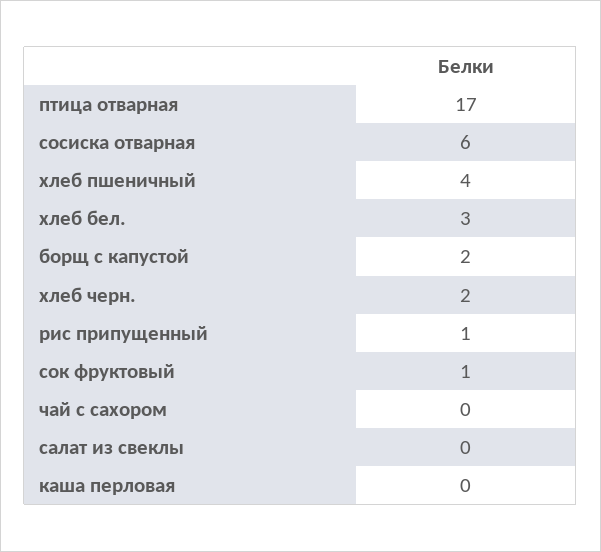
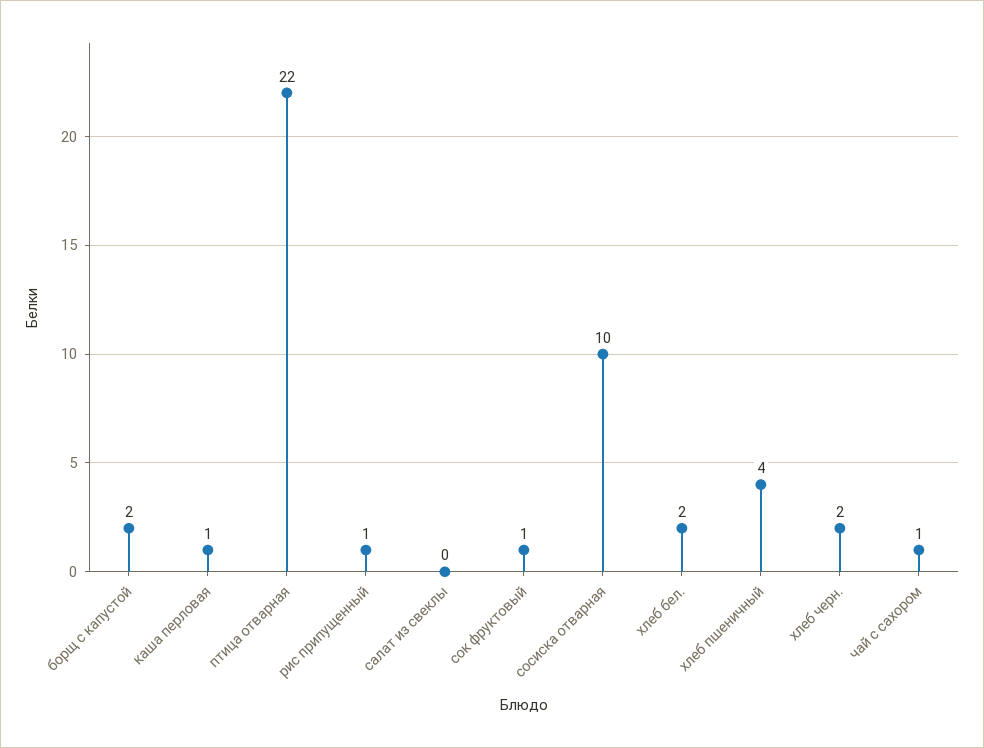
  {
-   "птица отварная": 17,
+   "птица отварная": 22,
-   "сосиска отварная": 6,
+   "сосиска отварная": 10,
    "хлеб пшеничный": 4,
-   "хлеб бел.": 3,
+   "хлеб бел.": 2,
    "борщ с капустой": 2,
    "хлеб черн.": 2,
    "рис припущенный": 1,
    "сок фруктовый": 1,
-   "чай с сахором": 0,
+   "чай с сахором": 1,
    "салат из свеклы": 0,
-   "каша перловая": 0
+   "каша перловая": 1
  }

